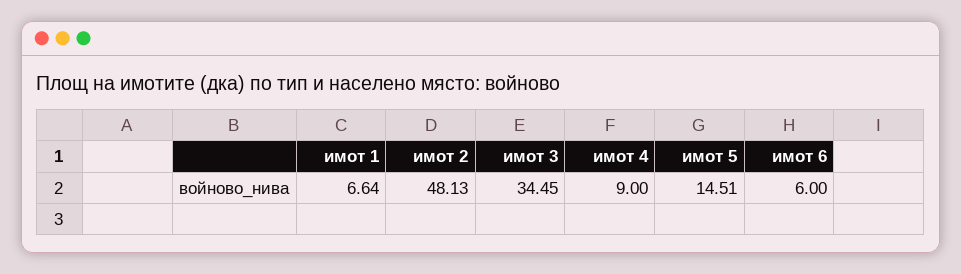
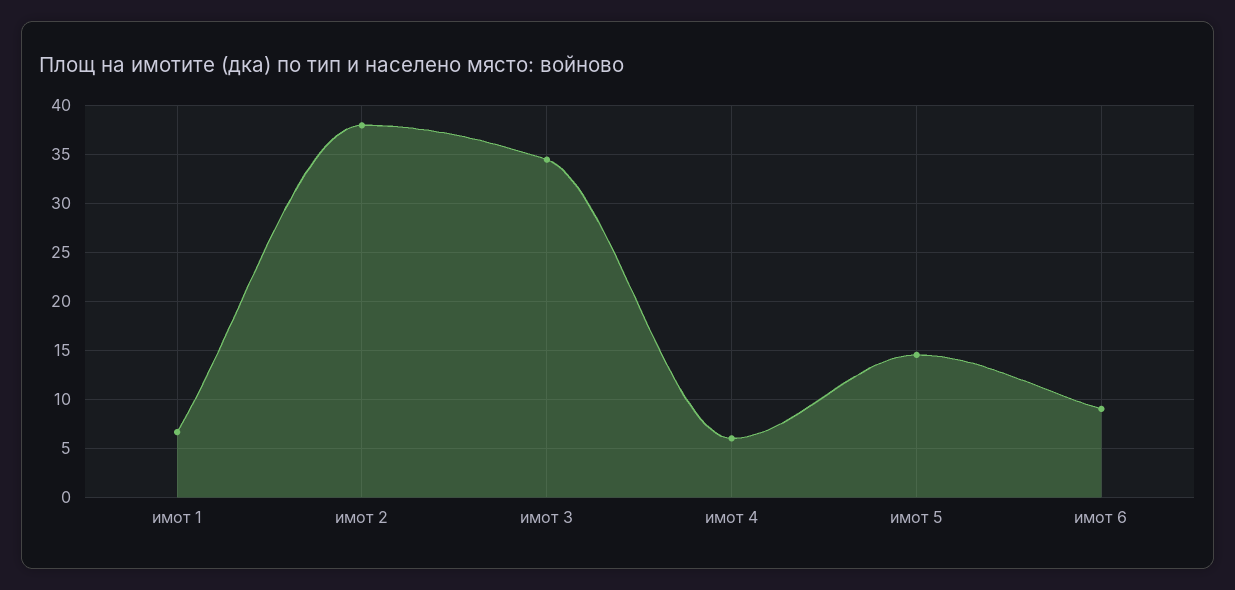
  {
    "имот 1": 6.64,
-   "имот 2": 48.13,
+   "имот 2": 38,
    "имот 3": 34.45,
-   "имот 4": 9,
+   "имот 4": 6,
    "имот 5": 14.51,
-   "имот 6": 6
+   "имот 6": 9
  }

